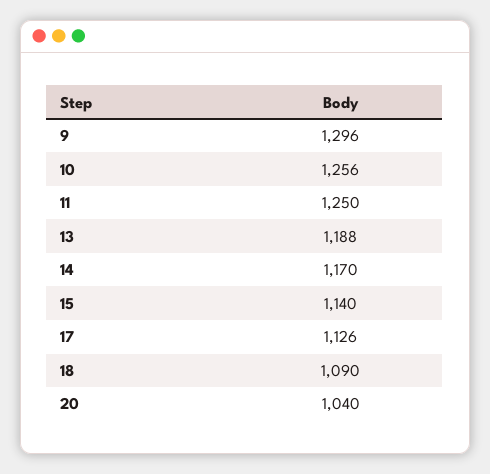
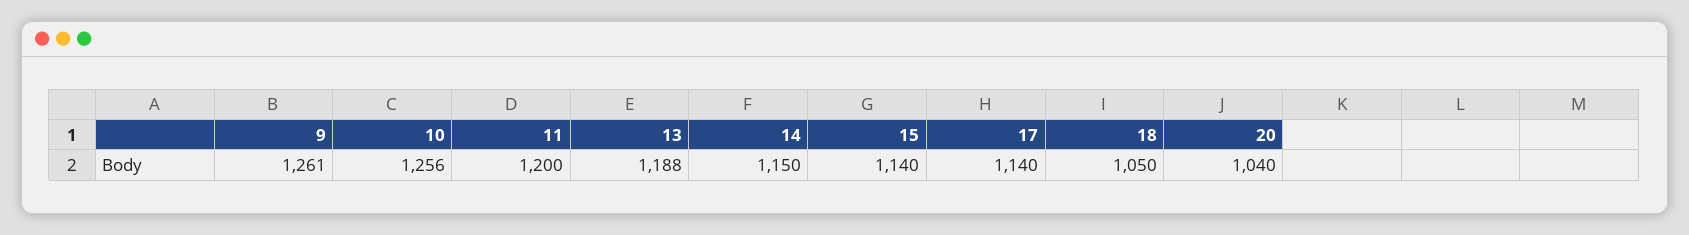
  {
-   "9": 1296,
+   "9": 1261,
    "10": 1256,
-   "11": 1250,
+   "11": 1200,
    "13": 1188,
-   "14": 1170,
+   "14": 1150,
    "15": 1140,
-   "17": 1126,
+   "17": 1140,
-   "18": 1090,
+   "18": 1050,
    "20": 1040
  }

